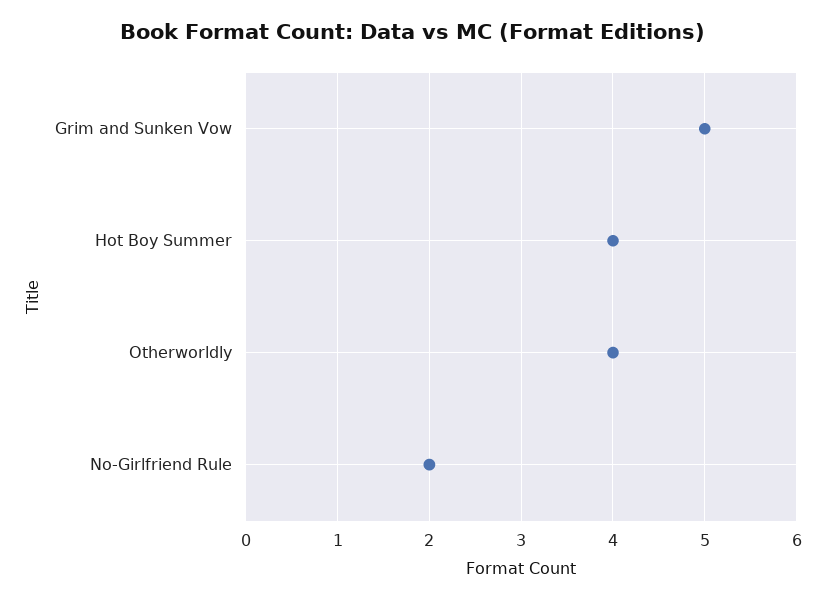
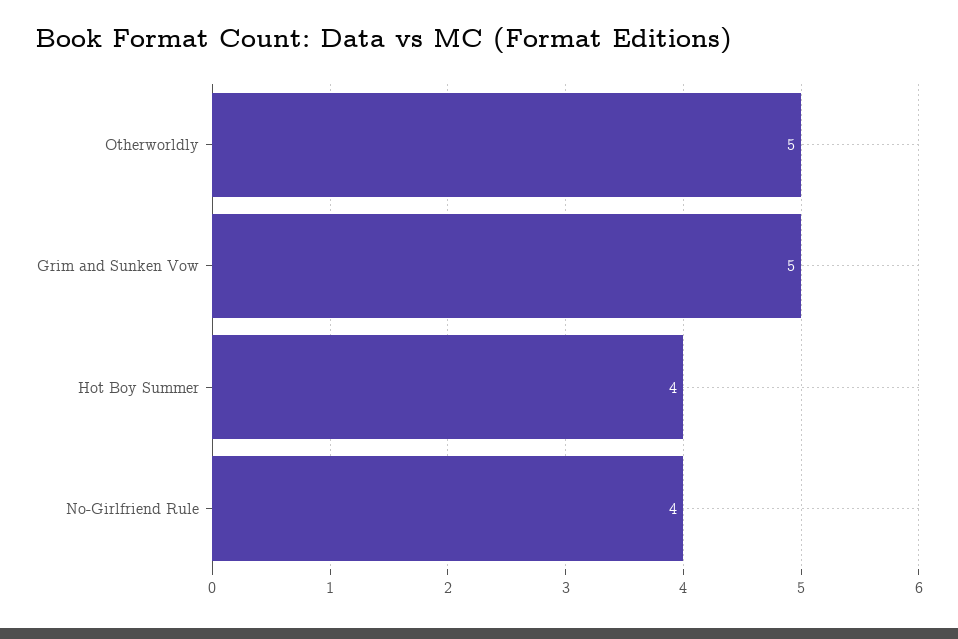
  {
    "Grim and Sunken Vow": 5,
    "Hot Boy Summer": 4,
-   "Otherworldly": 4,
+   "Otherworldly": 5,
-   "No-Girlfriend Rule": 2
+   "No-Girlfriend Rule": 4
  }

